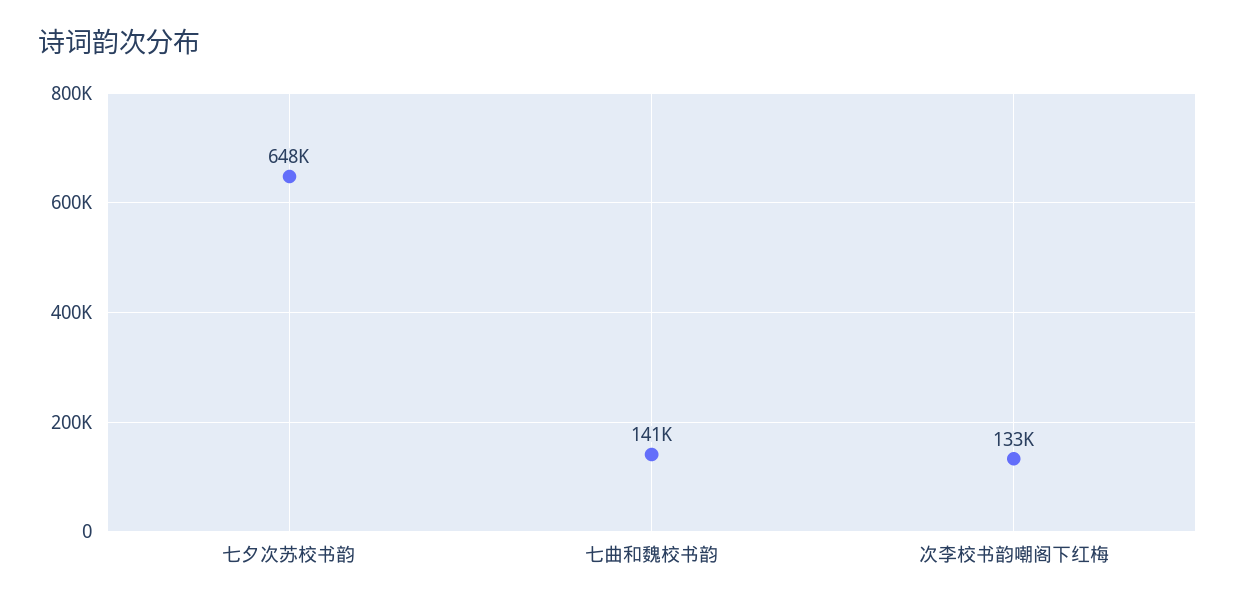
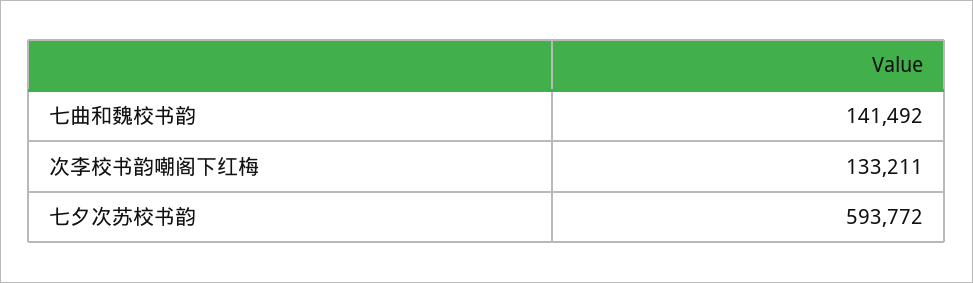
  {
-   "七夕次苏校书韵": 648000,
+   "七夕次苏校书韵": 593772,
    "七曲和魏校书韵": 141492,
    "次李校书韵嘲阁下红梅": 133211
  }

